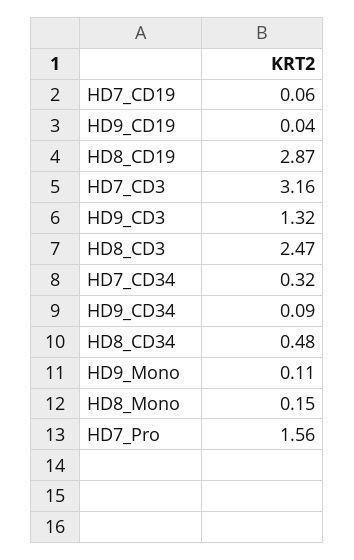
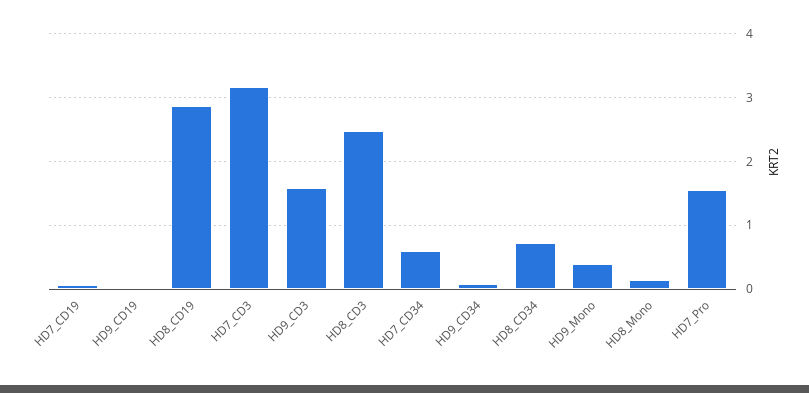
  {
    "HD7_CD19": 0.06,
    "HD9_CD19": 0.04,
    "HD8_CD19": 2.87,
    "HD7_CD3": 3.16,
-   "HD9_CD3": 1.32,
+   "HD9_CD3": 1.6,
    "HD8_CD3": 2.47,
-   "HD7_CD34": 0.32,
+   "HD7_CD34": 0.6,
    "HD9_CD34": 0.09,
-   "HD8_CD34": 0.48,
+   "HD8_CD34": 0.7,
-   "HD9_Mono": 0.11,
+   "HD9_Mono": 0.4,
    "HD8_Mono": 0.15,
    "HD7_Pro": 1.56
  }

